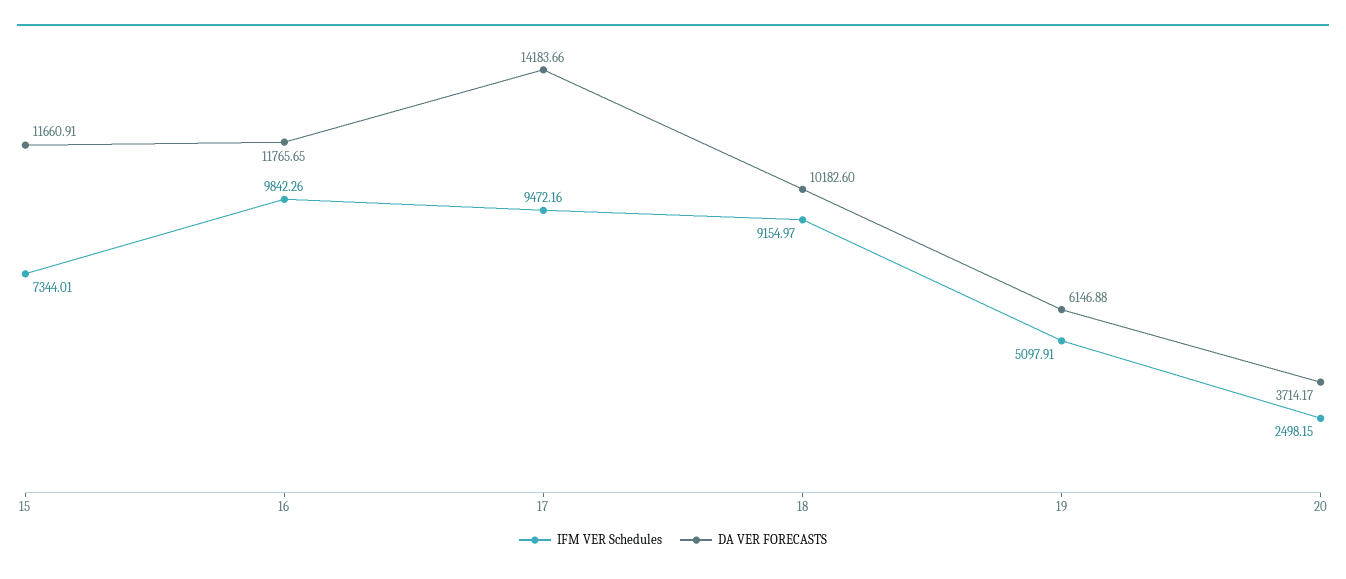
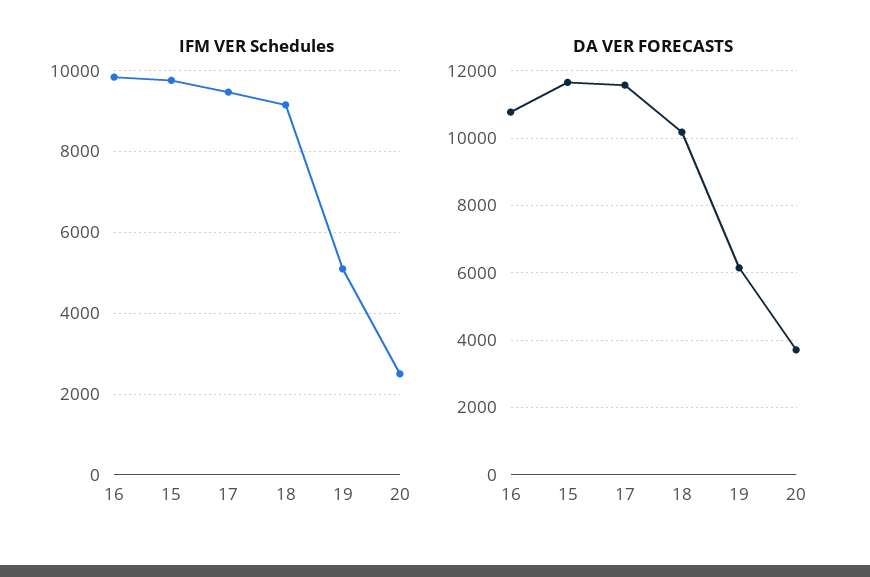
  {
    "IFM VER Schedules": {
-     "15": 7344.01,
+     "15": 9800,
      "16": 9842.26,
      "17": 9472.16,
      "18": 9154.97,
      "19": 5097.91,
      "20": 2498.15
    },
    "DA VER FORECASTS": {
      "15": 11660.91,
-     "16": 11765.65,
+     "16": 10800,
-     "17": 14183.66,
+     "17": 11600,
      "18": 10182.6,
      "19": 6146.88,
      "20": 3714.17
    }
  }

